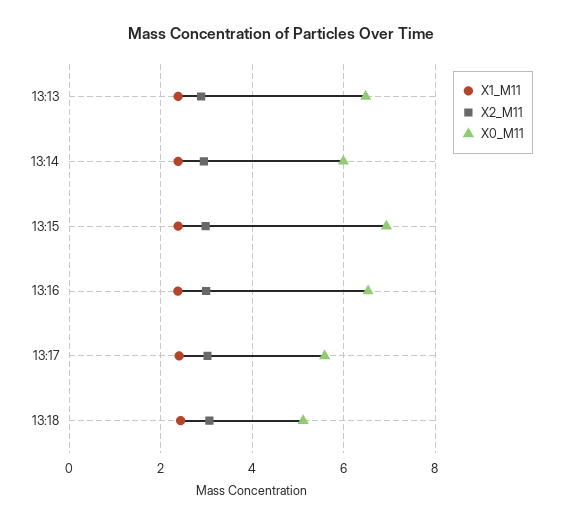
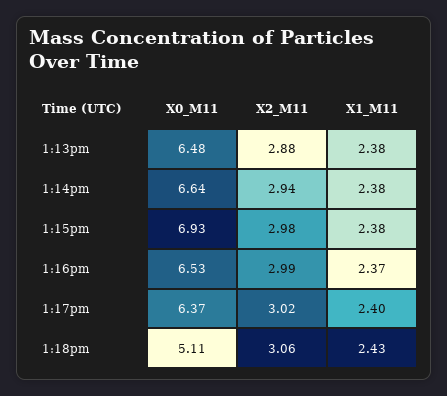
  {
    "X1_M11": {
      "13:13": 2.38,
      "13:14": 2.38,
      "13:15": 2.38,
      "13:16": 2.37,
      "13:17": 2.4,
      "13:18": 2.43
    },
    "X2_M11": {
      "13:13": 2.88,
      "13:14": 2.94,
      "13:15": 2.98,
      "13:16": 2.99,
      "13:17": 3.02,
      "13:18": 3.06
    },
    "X0_M11": {
      "13:13": 6.48,
-     "13:14": 6,
+     "13:14": 6.64,
      "13:15": 6.93,
      "13:16": 6.53,
-     "13:17": 5.6,
+     "13:17": 6.37,
      "13:18": 5.11
    }
  }

